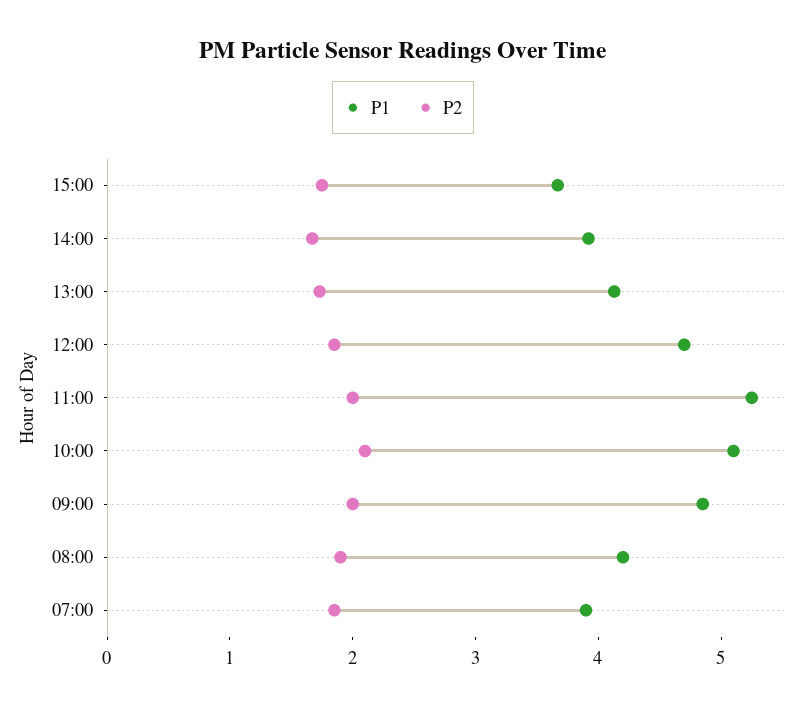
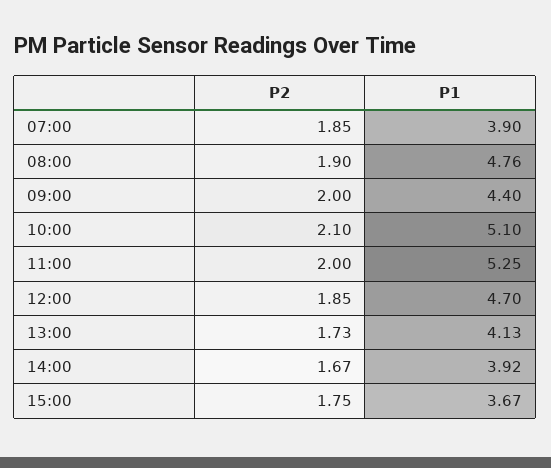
  {
    "P1": {
      "15:00": 3.67,
      "14:00": 3.92,
      "13:00": 4.13,
      "12:00": 4.7,
      "11:00": 5.25,
      "10:00": 5.1,
-     "09:00": 4.8,
+     "09:00": 4.4,
-     "08:00": 4.2,
+     "08:00": 4.76,
      "07:00": 3.9
    },
    "P2": {
      "15:00": 1.75,
      "14:00": 1.67,
      "13:00": 1.73,
      "12:00": 1.85,
      "11:00": 2,
      "10:00": 2.1,
      "09:00": 2,
      "08:00": 1.9,
      "07:00": 1.85
    }
  }

